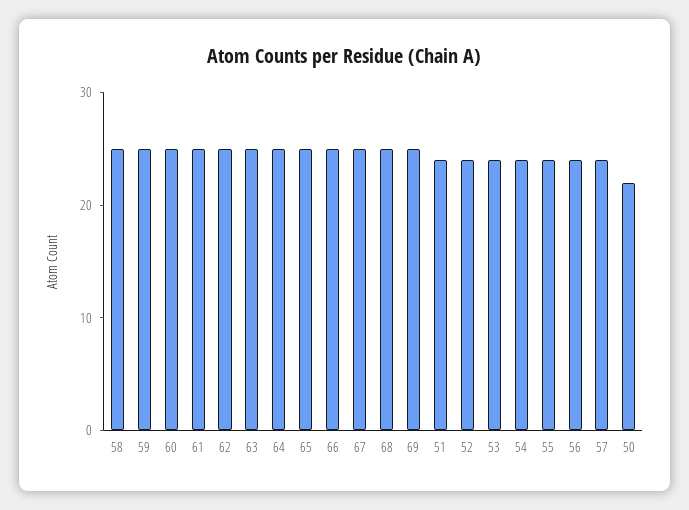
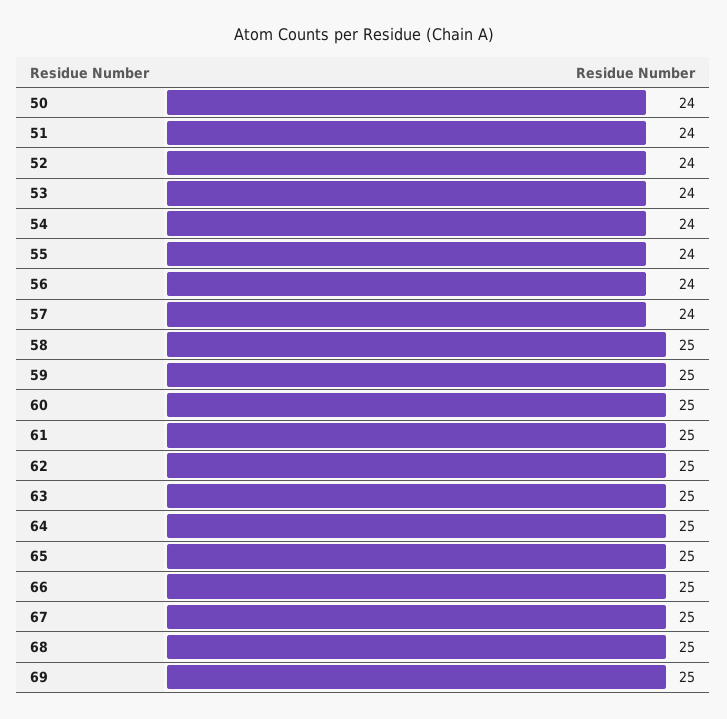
  {
    "58": 25,
    "59": 25,
    "60": 25,
    "61": 25,
    "62": 25,
    "63": 25,
    "64": 25,
    "65": 25,
    "66": 25,
    "67": 25,
    "68": 25,
    "69": 25,
    "51": 24,
    "52": 24,
    "53": 24,
    "54": 24,
    "55": 24,
    "56": 24,
    "57": 24,
-   "50": 22
+   "50": 24
  }

